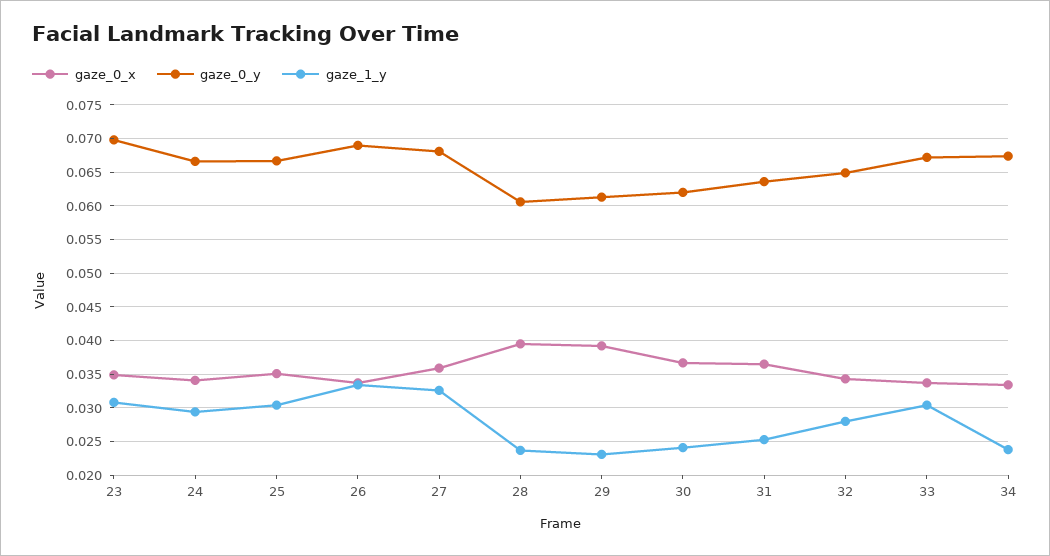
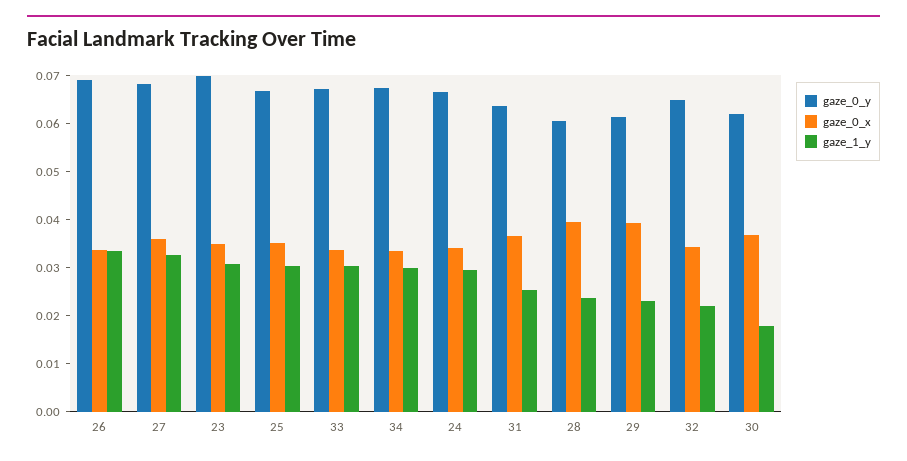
  {
    "gaze_0_x": {
      "23": 0.035,
      "24": 0.034,
      "25": 0.035,
      "26": 0.034,
      "27": 0.036,
      "28": 0.04,
      "29": 0.039,
      "30": 0.037,
      "31": 0.037,
      "32": 0.034,
      "33": 0.034,
      "34": 0.033
    },
    "gaze_0_y": {
      "23": 0.07,
      "24": 0.067,
      "25": 0.067,
      "26": 0.069,
      "27": 0.068,
      "28": 0.061,
      "29": 0.061,
      "30": 0.062,
      "31": 0.064,
      "32": 0.065,
      "33": 0.067,
      "34": 0.067
    },
    "gaze_1_y": {
      "23": 0.031,
      "24": 0.029,
      "25": 0.03,
      "26": 0.033,
      "27": 0.033,
      "28": 0.024,
      "29": 0.023,
-     "30": 0.024,
+     "30": 0.018,
      "31": 0.025,
-     "32": 0.028,
+     "32": 0.022,
      "33": 0.03,
-     "34": 0.024
+     "34": 0.03
    }
  }

